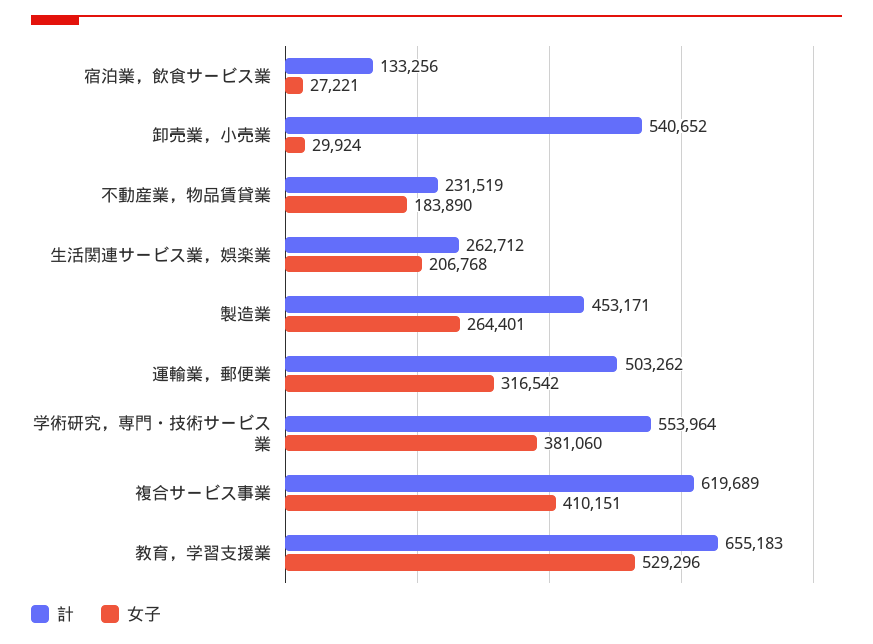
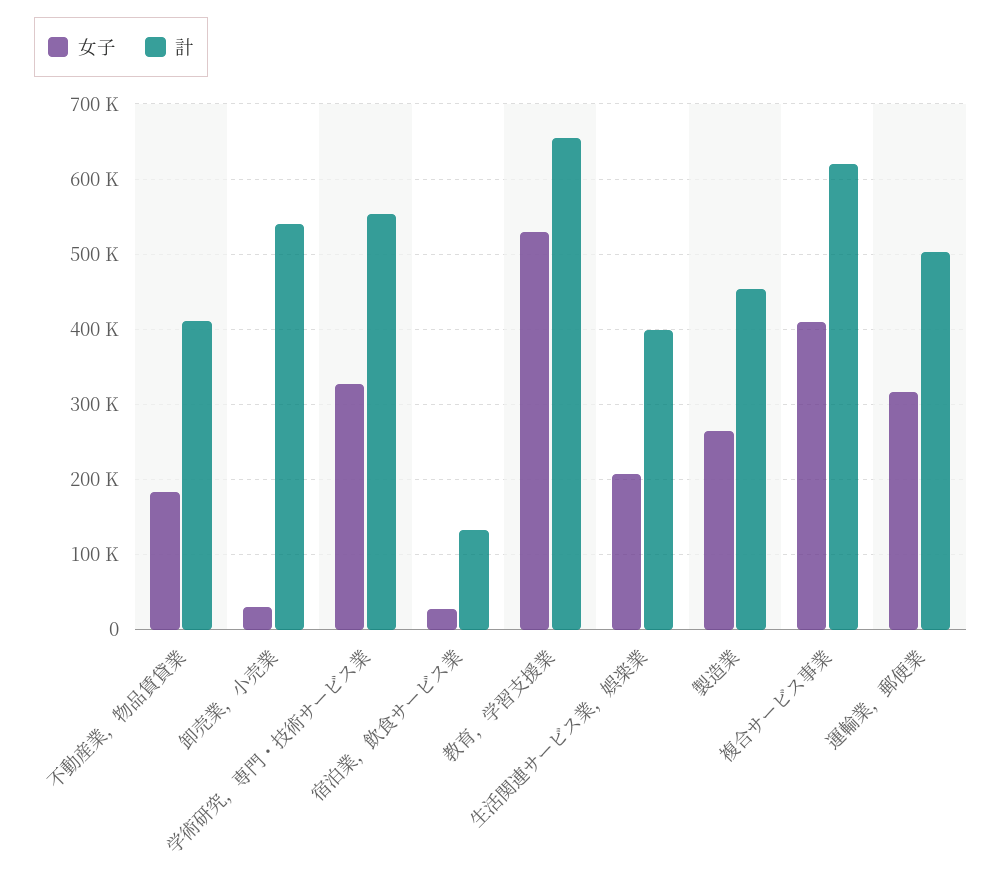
  {
    "計": {
      "宿泊業，飲食サービス業": 133256,
      "卸売業，小売業": 540652,
-     "不動産業，物品賃貸業": 231519,
+     "不動産業，物品賃貸業": 410000,
-     "生活関連サービス業，娯楽業": 262712,
+     "生活関連サービス業，娯楽業": 400000,
      "製造業": 453171,
      "運輸業，郵便業": 503262,
      "学術研究，専門・技術サービス業": 553964,
      "複合サービス事業": 619689,
      "教育，学習支援業": 655183
    },
    "女子": {
      "宿泊業，飲食サービス業": 27221,
      "卸売業，小売業": 29924,
      "不動産業，物品賃貸業": 183890,
      "生活関連サービス業，娯楽業": 206768,
      "製造業": 264401,
      "運輸業，郵便業": 316542,
-     "学術研究，専門・技術サービス業": 381060,
+     "学術研究，専門・技術サービス業": 330000,
      "複合サービス事業": 410151,
      "教育，学習支援業": 529296
    }
  }

